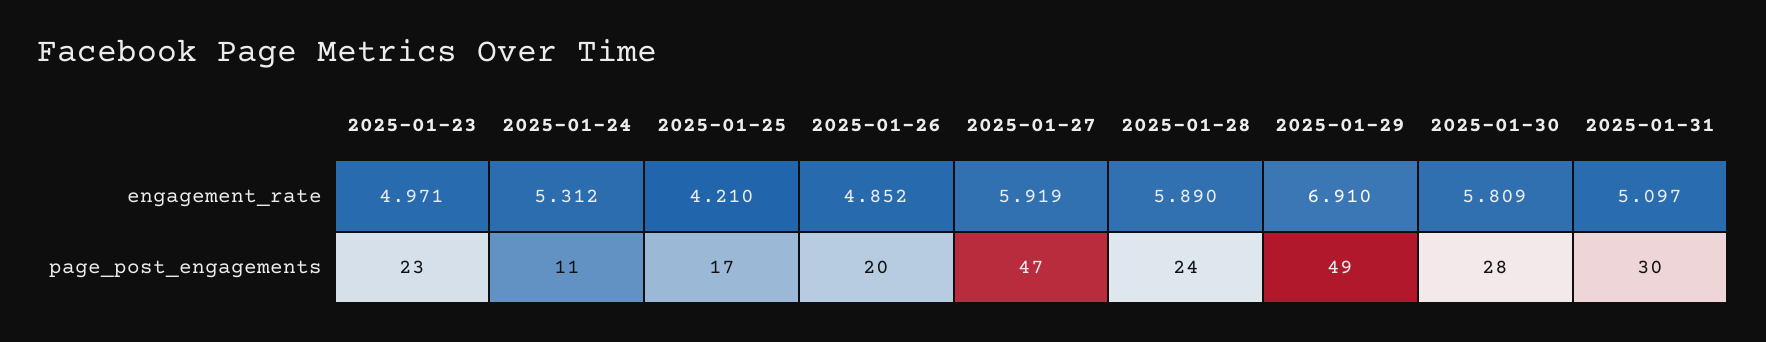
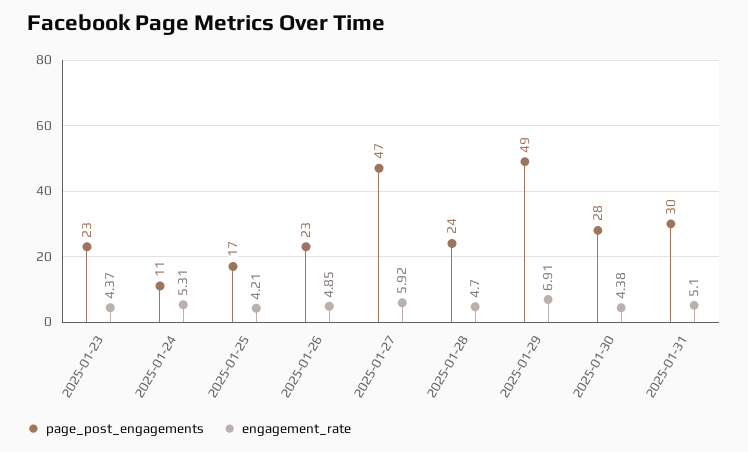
  {
    "engagement_rate": {
-     "2025-01-23": 4.971,
+     "2025-01-23": 4.37,
      "2025-01-24": 5.312,
      "2025-01-25": 4.21,
      "2025-01-26": 4.852,
      "2025-01-27": 5.919,
-     "2025-01-28": 5.89,
+     "2025-01-28": 4.7,
      "2025-01-29": 6.91,
-     "2025-01-30": 5.809,
+     "2025-01-30": 4.38,
      "2025-01-31": 5.097
    },
    "page_post_engagements": {
      "2025-01-23": 23,
      "2025-01-24": 11,
      "2025-01-25": 17,
-     "2025-01-26": 20,
+     "2025-01-26": 23,
      "2025-01-27": 47,
      "2025-01-28": 24,
      "2025-01-29": 49,
      "2025-01-30": 28,
      "2025-01-31": 30
    }
  }

